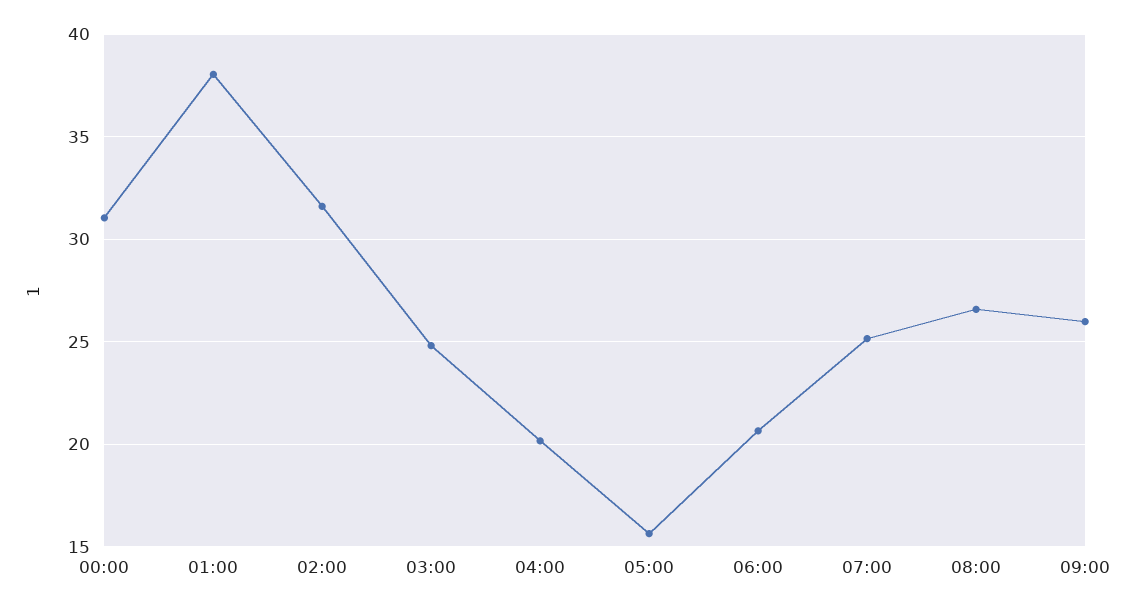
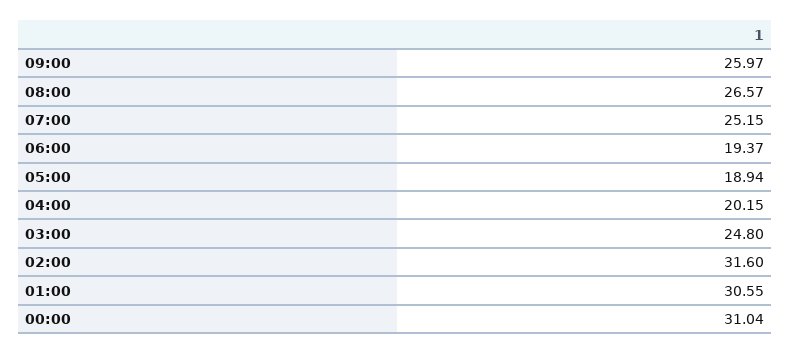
  {
    "00:00": 31.04,
-   "01:00": 38,
+   "01:00": 30.55,
    "02:00": 31.6,
    "03:00": 24.8,
    "04:00": 20.15,
-   "05:00": 15.5,
+   "05:00": 18.94,
-   "06:00": 20.5,
+   "06:00": 19.37,
    "07:00": 25.15,
    "08:00": 26.57,
    "09:00": 25.97
  }

